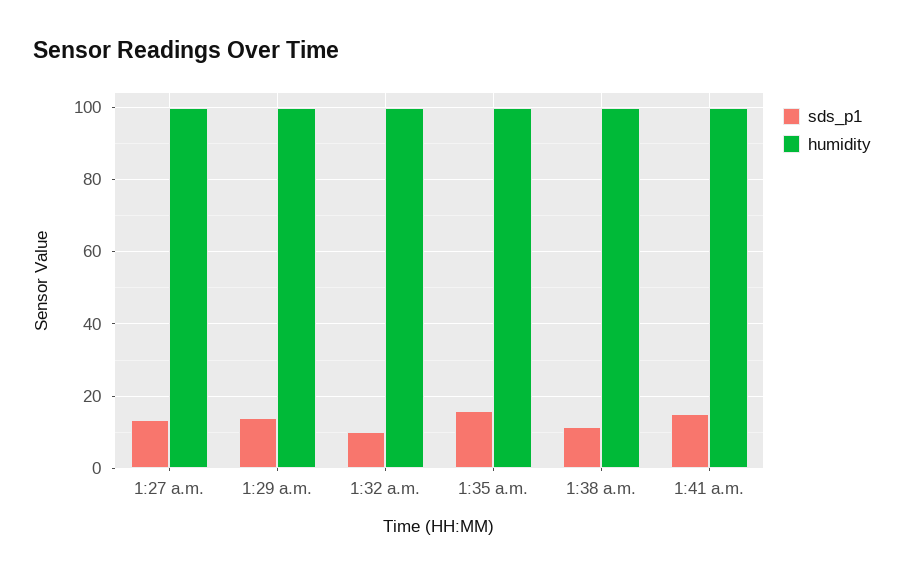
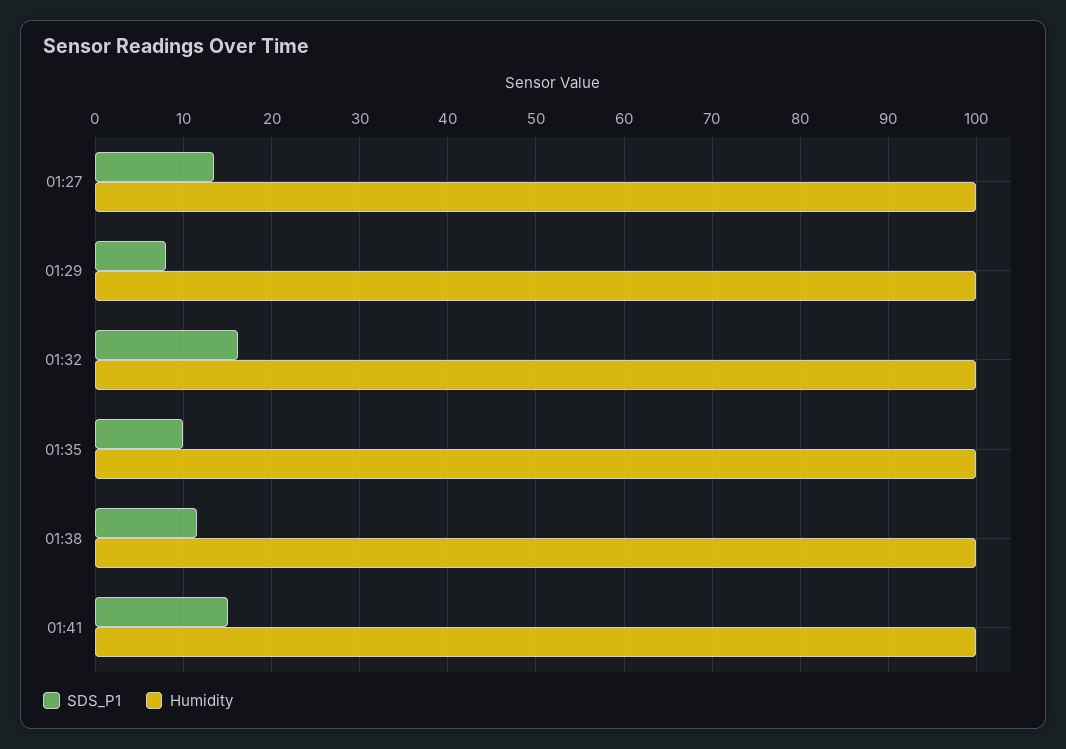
  {
    "sds_p1": {
      "1:27 a.m.": 14,
-     "1:29 a.m.": 14,
+     "1:29 a.m.": 8,
-     "1:32 a.m.": 10,
+     "1:32 a.m.": 16,
-     "1:35 a.m.": 16,
+     "1:35 a.m.": 10,
      "1:38 a.m.": 12,
      "1:41 a.m.": 15
    },
    "humidity": {
      "1:27 a.m.": 100,
      "1:29 a.m.": 100,
      "1:32 a.m.": 100,
      "1:35 a.m.": 100,
      "1:38 a.m.": 100,
      "1:41 a.m.": 100
    }
  }

